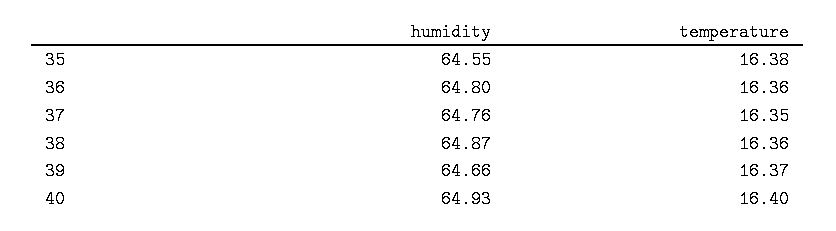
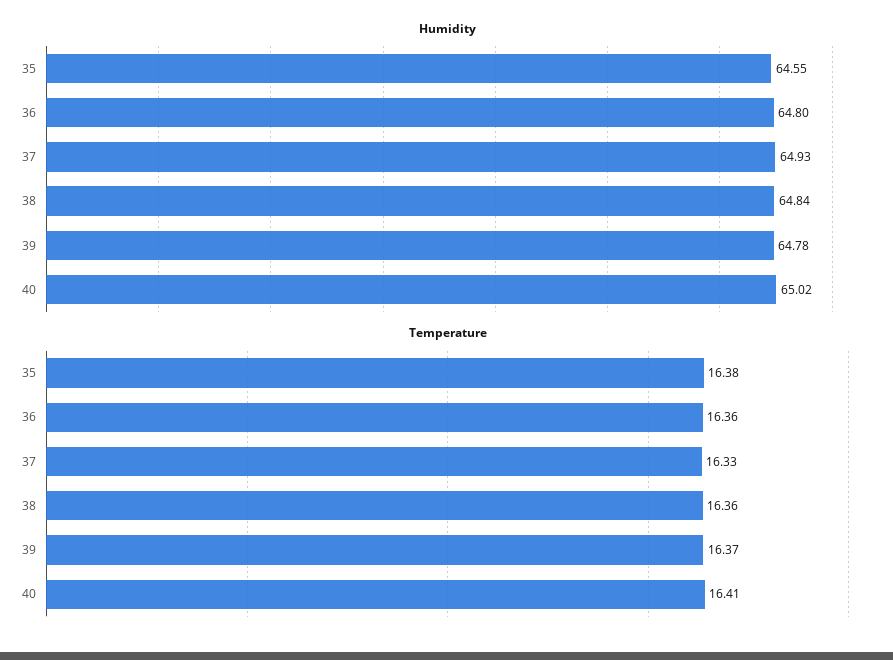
  {
    "humidity": {
      "35": 64.55,
      "36": 64.8,
-     "37": 64.76,
+     "37": 64.93,
-     "38": 64.87,
+     "38": 64.84,
-     "39": 64.66,
+     "39": 64.78,
-     "40": 64.93
+     "40": 65.02
    },
    "temperature": {
      "35": 16.38,
      "36": 16.36,
-     "37": 16.35,
+     "37": 16.33,
      "38": 16.36,
      "39": 16.37,
-     "40": 16.4
+     "40": 16.41
    }
  }

